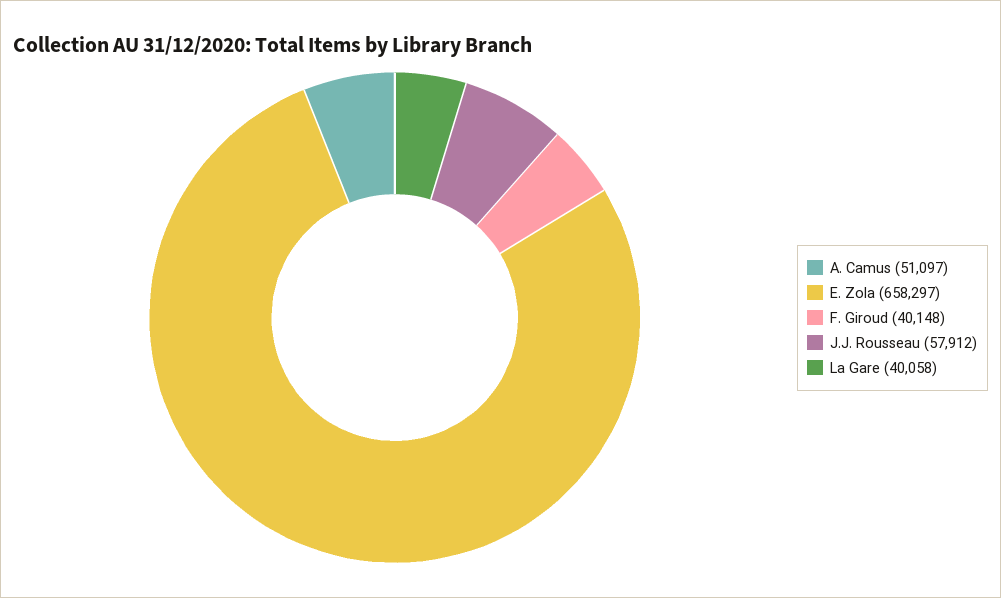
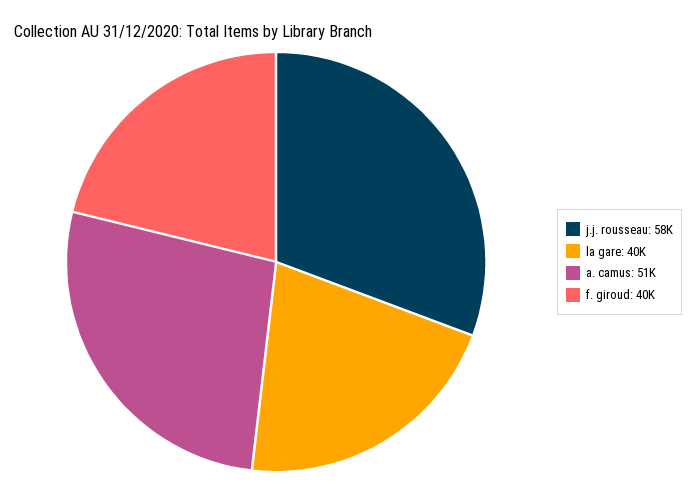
  {
    "A. Camus": 51097,
-   "E. Zola": 658297,
    "F. Giroud": 40148,
    "J.J. Rousseau": 57912,
    "La Gare": 40058
  }

